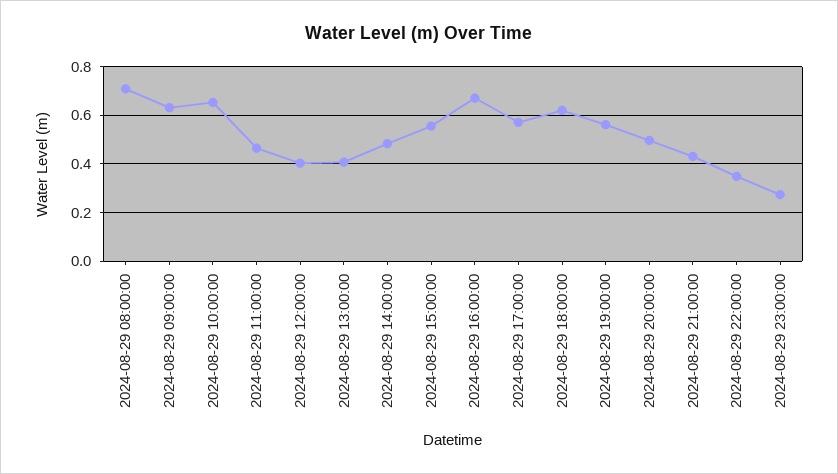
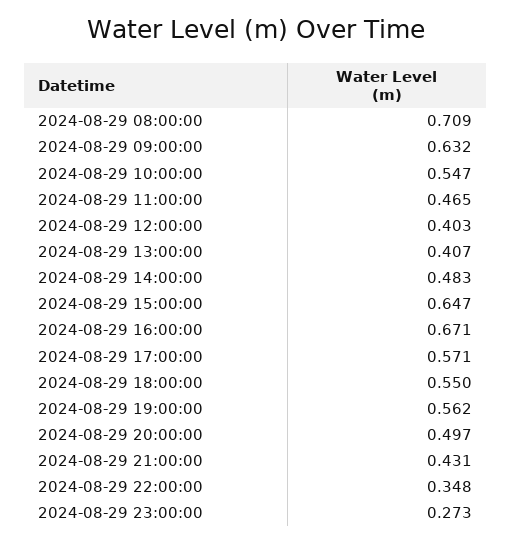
  {
    "2024-08-29 08:00:00": 0.709,
    "2024-08-29 09:00:00": 0.632,
-   "2024-08-29 10:00:00": 0.65,
+   "2024-08-29 10:00:00": 0.547,
    "2024-08-29 11:00:00": 0.465,
    "2024-08-29 12:00:00": 0.403,
    "2024-08-29 13:00:00": 0.407,
    "2024-08-29 14:00:00": 0.483,
-   "2024-08-29 15:00:00": 0.55,
+   "2024-08-29 15:00:00": 0.647,
    "2024-08-29 16:00:00": 0.671,
    "2024-08-29 17:00:00": 0.571,
-   "2024-08-29 18:00:00": 0.625,
+   "2024-08-29 18:00:00": 0.55,
    "2024-08-29 19:00:00": 0.562,
    "2024-08-29 20:00:00": 0.497,
    "2024-08-29 21:00:00": 0.431,
    "2024-08-29 22:00:00": 0.348,
    "2024-08-29 23:00:00": 0.273
  }

